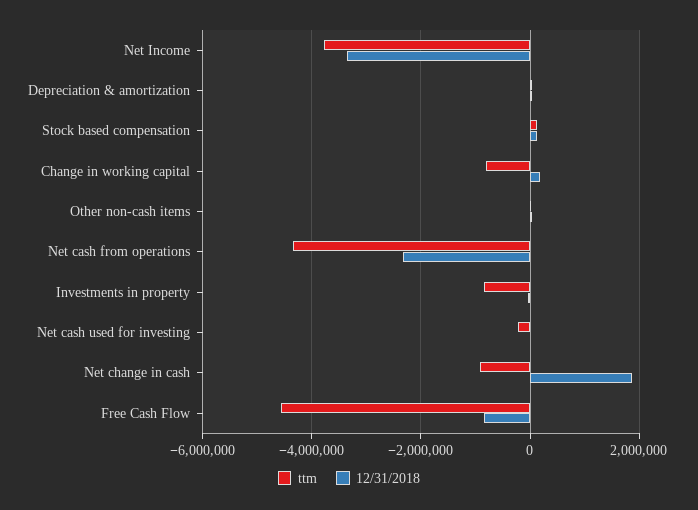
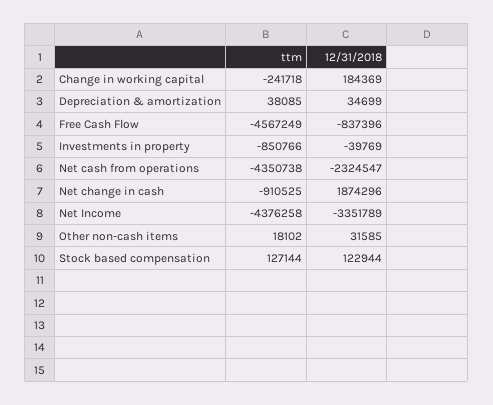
  {
    "ttm": {
-     "Net Income": -3800000,
+     "Net Income": -4376258,
      "Depreciation & amortization": 38085,
      "Stock based compensation": 127144,
-     "Change in working capital": -800000,
+     "Change in working capital": -241718,
      "Other non-cash items": 18102,
      "Net cash from operations": -4350738,
      "Investments in property": -850766,
-     "Net cash used for investing": -200000,
      "Net change in cash": -910525,
      "Free Cash Flow": -4567249
    },
    "12/31/2018": {
      "Net Income": -3351789,
      "Depreciation & amortization": 34699,
      "Stock based compensation": 122944,
      "Change in working capital": 184369,
      "Other non-cash items": 31585,
      "Net cash from operations": -2324547,
      "Investments in property": -39769,
-     "Net cash used for investing": 0,
      "Net change in cash": 1874296,
      "Free Cash Flow": -837396
    }
  }

